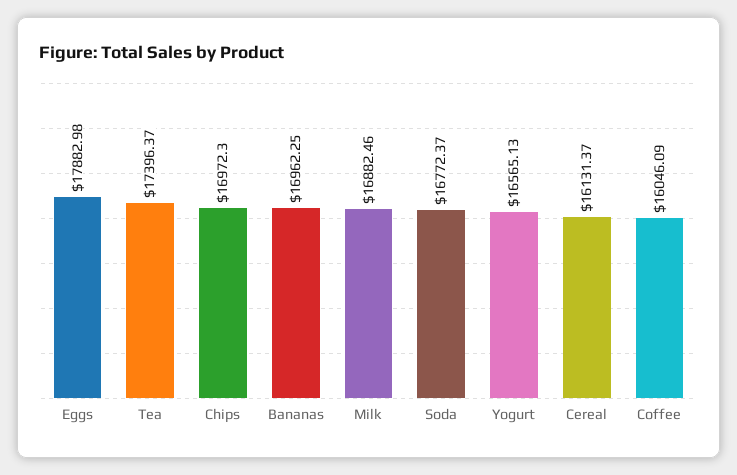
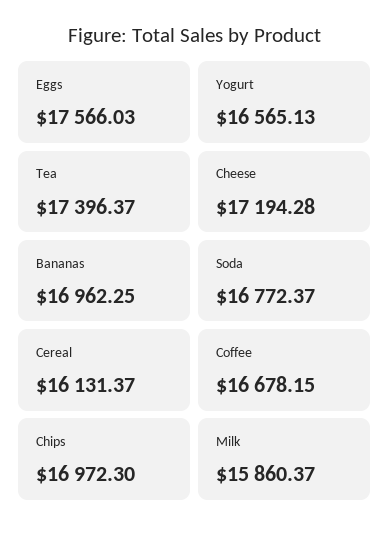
  {
-   "Eggs": 17882.98,
+   "Eggs": 17566.03,
    "Tea": 17396.37,
    "Chips": 16972.3,
    "Bananas": 16962.25,
-   "Milk": 16882.46,
+   "Milk": 15860.37,
    "Soda": 16772.37,
    "Yogurt": 16565.13,
    "Cereal": 16131.37,
-   "Coffee": 16046.09
+   "Coffee": 16678.15,
+   "Cheese": 17194.28
  }

